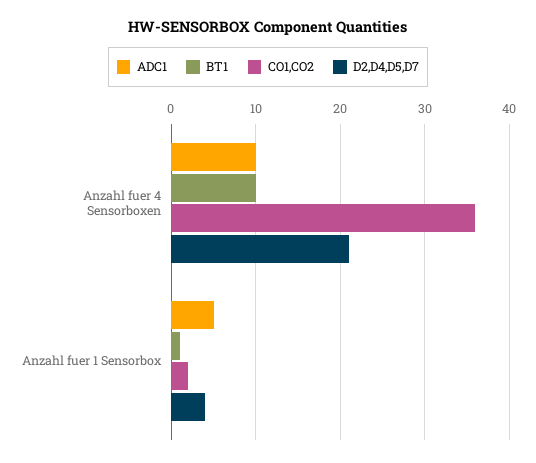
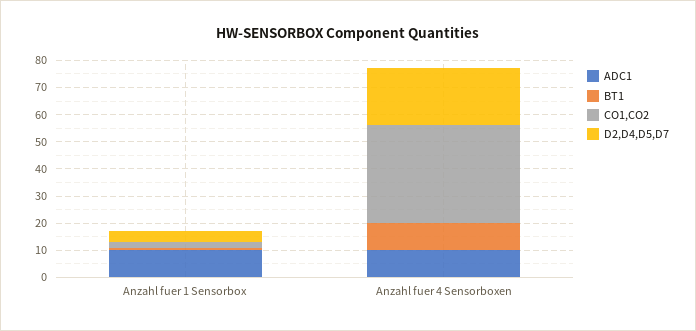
  {
    "ADC1": {
      "Anzahl fuer 4 Sensorboxen": 10,
-     "Anzahl fuer 1 Sensorbox": 5
+     "Anzahl fuer 1 Sensorbox": 10
    },
    "BT1": {
      "Anzahl fuer 4 Sensorboxen": 10,
      "Anzahl fuer 1 Sensorbox": 1
    },
    "CO1,CO2": {
      "Anzahl fuer 4 Sensorboxen": 36,
      "Anzahl fuer 1 Sensorbox": 2
    },
    "D2,D4,D5,D7": {
      "Anzahl fuer 4 Sensorboxen": 21,
      "Anzahl fuer 1 Sensorbox": 4
    }
  }

